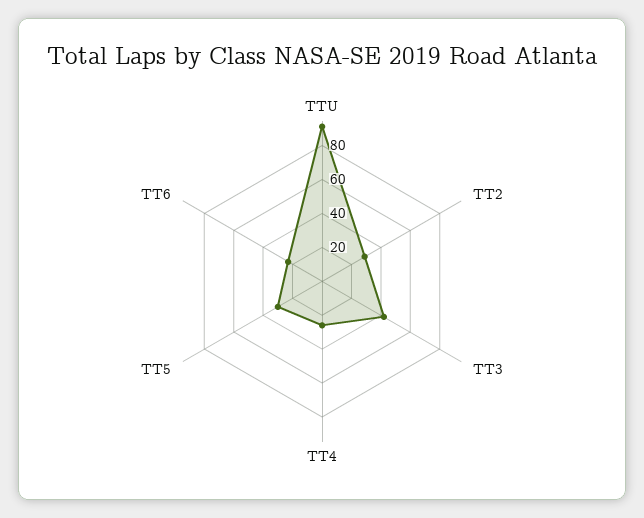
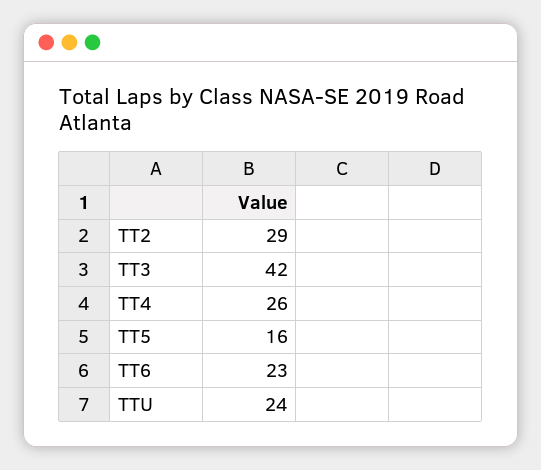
  {
-   "TTU": 90,
+   "TTU": 24,
    "TT2": 29,
    "TT3": 42,
    "TT4": 26,
-   "TT5": 30,
+   "TT5": 16,
    "TT6": 23
  }

